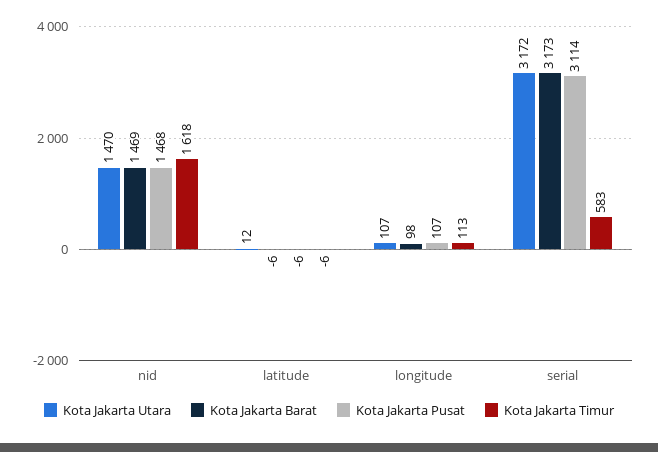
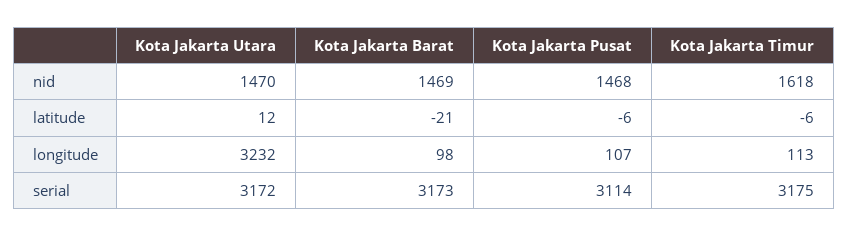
  {
    "Kota Jakarta Utara": {
      "nid": 1470,
      "latitude": 12,
-     "longitude": 107,
+     "longitude": 3232,
      "serial": 3172
    },
    "Kota Jakarta Barat": {
      "nid": 1469,
-     "latitude": -6,
+     "latitude": -21,
      "longitude": 98,
      "serial": 3173
    },
    "Kota Jakarta Pusat": {
      "nid": 1468,
      "latitude": -6,
      "longitude": 107,
      "serial": 3114
    },
    "Kota Jakarta Timur": {
      "nid": 1618,
      "latitude": -6,
      "longitude": 113,
-     "serial": 583
+     "serial": 3175
    }
  }

